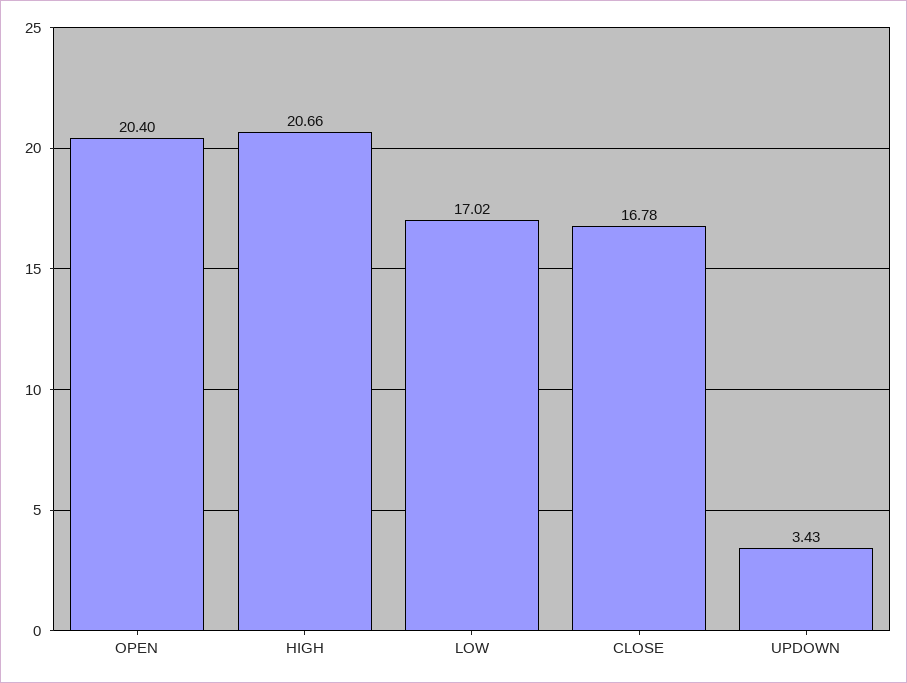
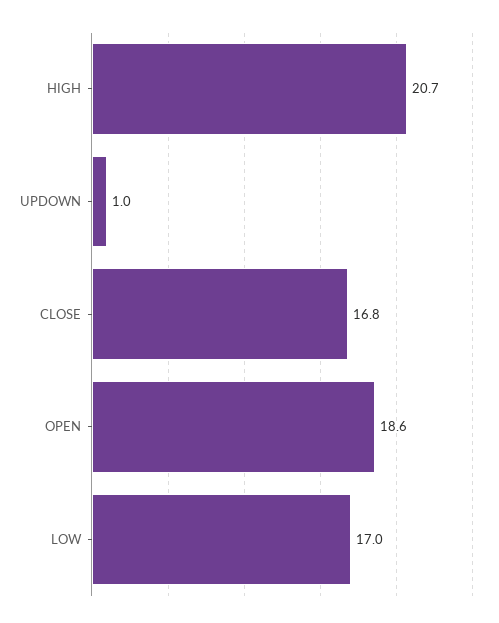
  {
-   "OPEN": 20.4,
+   "OPEN": 18.6,
    "HIGH": 20.66,
    "LOW": 17.02,
    "CLOSE": 16.78,
-   "UPDOWN": 3.43
+   "UPDOWN": 1
  }

